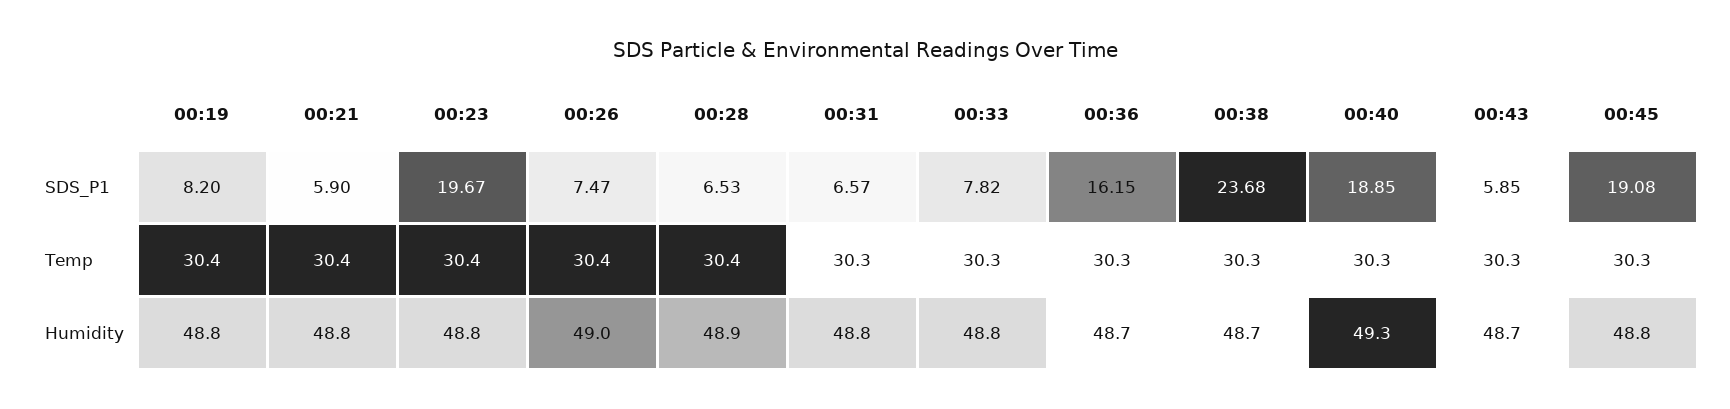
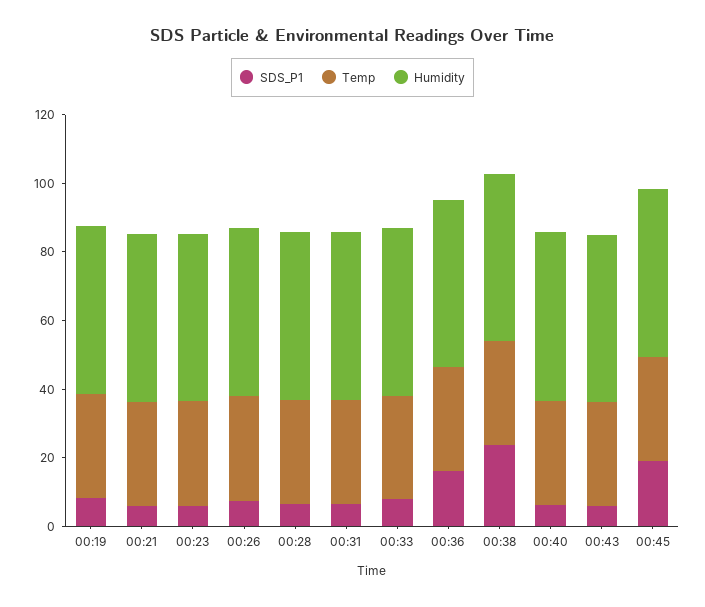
  {
    "SDS_P1": {
      "00:19": 8.2,
      "00:21": 5.9,
-     "00:23": 19.67,
+     "00:23": 5,
      "00:26": 7.47,
      "00:28": 6.53,
      "00:31": 6.57,
      "00:33": 7.82,
      "00:36": 16.15,
      "00:38": 23.68,
-     "00:40": 18.85,
+     "00:40": 5,
      "00:43": 5.85,
      "00:45": 19.08
    },
    "Temp": {
      "00:19": 30.4,
      "00:21": 30.4,
      "00:23": 30.4,
      "00:26": 30.4,
      "00:28": 30.4,
      "00:31": 30.3,
      "00:33": 30.3,
      "00:36": 30.3,
      "00:38": 30.3,
      "00:40": 30.3,
      "00:43": 30.3,
      "00:45": 30.3
    },
    "Humidity": {
      "00:19": 48.8,
      "00:21": 48.8,
      "00:23": 48.8,
      "00:26": 49,
      "00:28": 48.9,
      "00:31": 48.8,
      "00:33": 48.8,
      "00:36": 48.7,
      "00:38": 48.7,
      "00:40": 49.3,
      "00:43": 48.7,
      "00:45": 48.8
    }
  }

